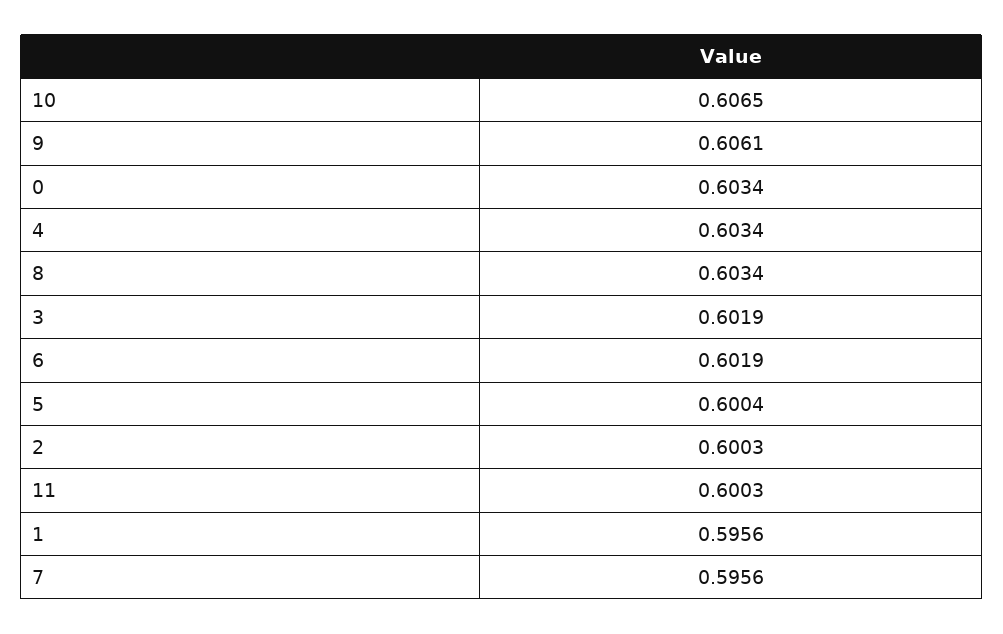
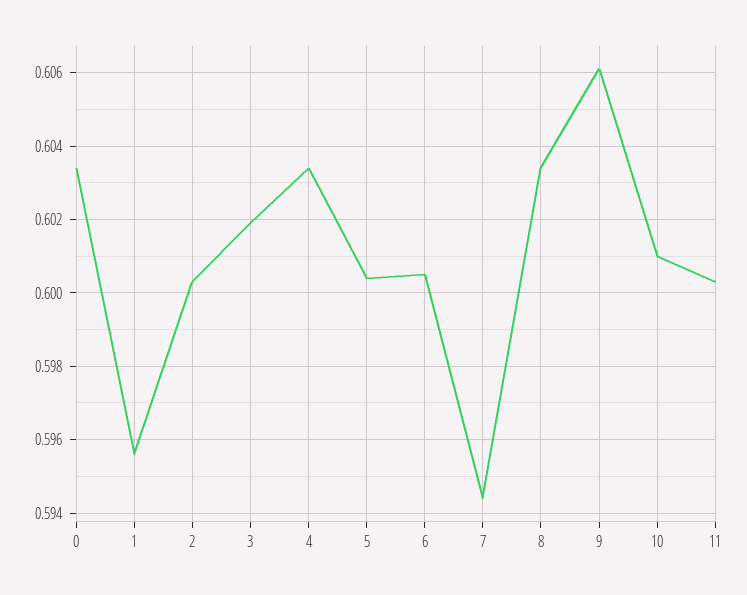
  {
-   "10": 0.6065,
+   "10": 0.601,
    "9": 0.6061,
    "0": 0.6034,
    "4": 0.6034,
    "8": 0.6034,
    "3": 0.6019,
-   "6": 0.6019,
+   "6": 0.6005,
    "5": 0.6004,
    "2": 0.6003,
    "11": 0.6003,
    "1": 0.5956,
-   "7": 0.5956
+   "7": 0.5945
  }

